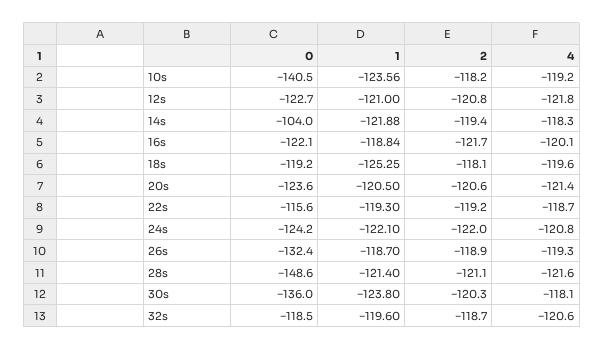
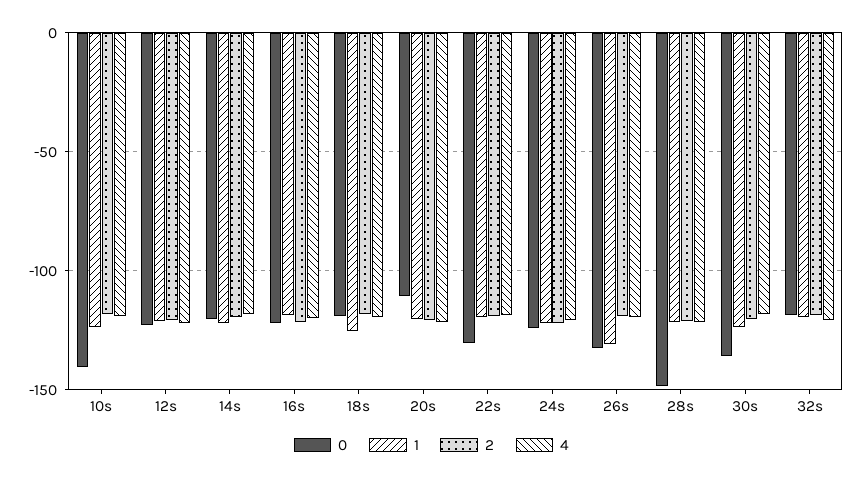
  {
    "0": {
      "10s": -140.5,
      "12s": -122.7,
-     "14s": -104,
+     "14s": -120,
      "16s": -122.1,
      "18s": -119.2,
-     "20s": -123.6,
+     "20s": -110,
-     "22s": -115.6,
+     "22s": -130,
      "24s": -124.2,
      "26s": -132.4,
      "28s": -148.6,
      "30s": -136,
      "32s": -118.5
    },
    "1": {
      "10s": -123.56,
      "12s": -121,
      "14s": -121.88,
      "16s": -118.84,
      "18s": -125.25,
      "20s": -120.5,
      "22s": -119.3,
      "24s": -122.1,
-     "26s": -118.7,
+     "26s": -130,
      "28s": -121.4,
      "30s": -123.8,
      "32s": -119.6
    },
    "2": {
      "10s": -118.2,
      "12s": -120.8,
      "14s": -119.4,
      "16s": -121.7,
      "18s": -118.1,
      "20s": -120.6,
      "22s": -119.2,
      "24s": -122,
      "26s": -118.9,
      "28s": -121.1,
      "30s": -120.3,
      "32s": -118.7
    },
    "4": {
      "10s": -119.2,
      "12s": -121.8,
      "14s": -118.3,
      "16s": -120.1,
      "18s": -119.6,
      "20s": -121.4,
      "22s": -118.7,
      "24s": -120.8,
      "26s": -119.3,
      "28s": -121.6,
      "30s": -118.1,
      "32s": -120.6
    }
  }

